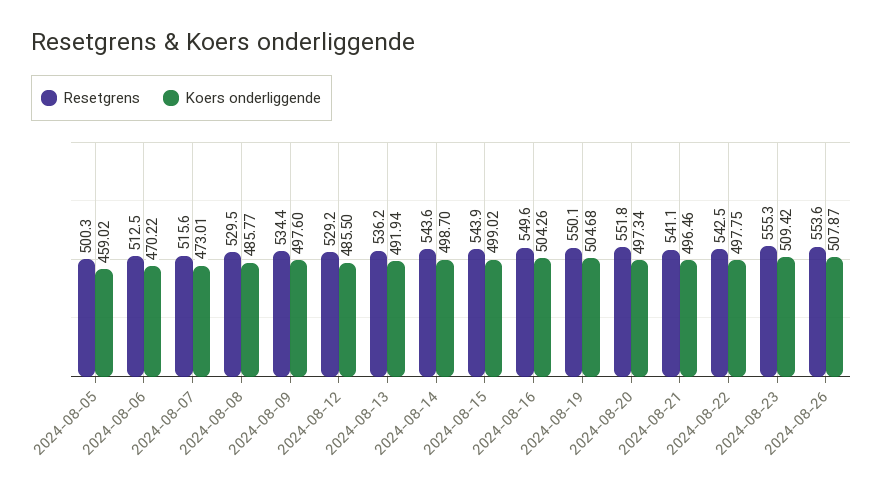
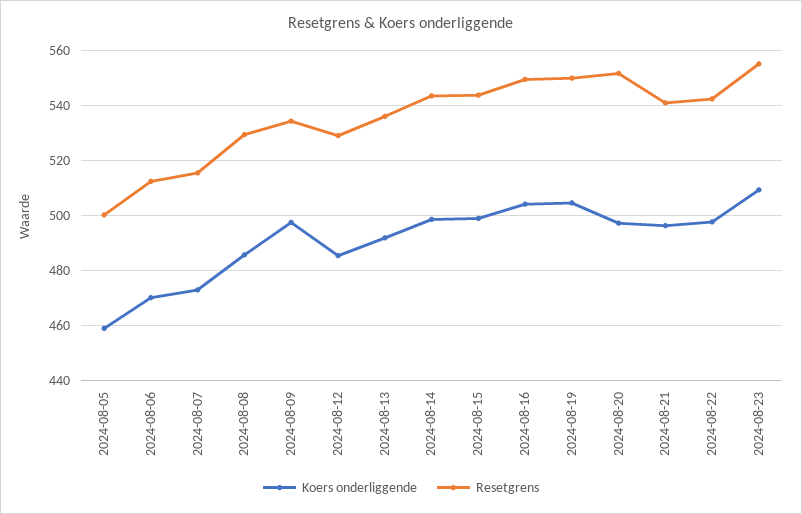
  {
    "Resetgrens": {
      "2024-08-05": 500.3,
      "2024-08-06": 512.5,
      "2024-08-07": 515.6,
      "2024-08-08": 529.5,
      "2024-08-09": 534.4,
      "2024-08-12": 529.2,
      "2024-08-13": 536.2,
      "2024-08-14": 543.6,
      "2024-08-15": 543.9,
      "2024-08-16": 549.6,
      "2024-08-19": 550.1,
      "2024-08-20": 551.8,
      "2024-08-21": 541.1,
      "2024-08-22": 542.5,
-     "2024-08-23": 555.3,
+     "2024-08-23": 555.3
-     "2024-08-26": 553.6
    },
    "Koers onderliggende": {
      "2024-08-05": 459.02,
      "2024-08-06": 470.22,
      "2024-08-07": 473.01,
      "2024-08-08": 485.77,
      "2024-08-09": 497.6,
      "2024-08-12": 485.5,
      "2024-08-13": 491.94,
      "2024-08-14": 498.7,
      "2024-08-15": 499.02,
      "2024-08-16": 504.26,
      "2024-08-19": 504.68,
      "2024-08-20": 497.34,
      "2024-08-21": 496.46,
      "2024-08-22": 497.75,
-     "2024-08-23": 509.42,
+     "2024-08-23": 509.42
-     "2024-08-26": 507.87
    }
  }

